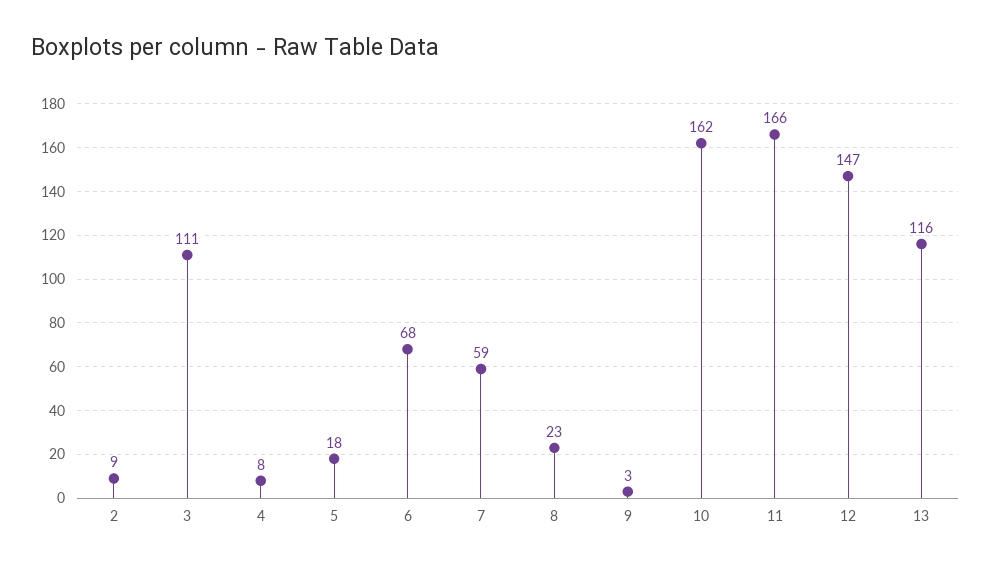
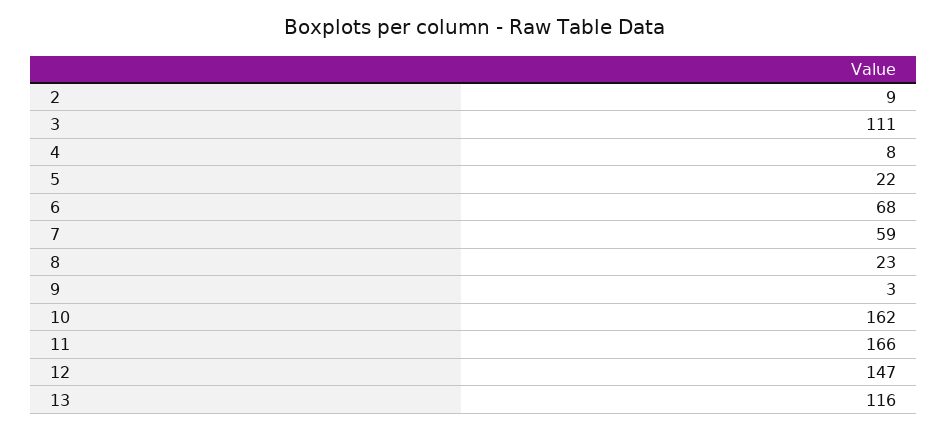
  {
    "2": 9,
    "3": 111,
    "4": 8,
-   "5": 18,
+   "5": 22,
    "6": 68,
    "7": 59,
    "8": 23,
    "9": 3,
    "10": 162,
    "11": 166,
    "12": 147,
    "13": 116
  }

